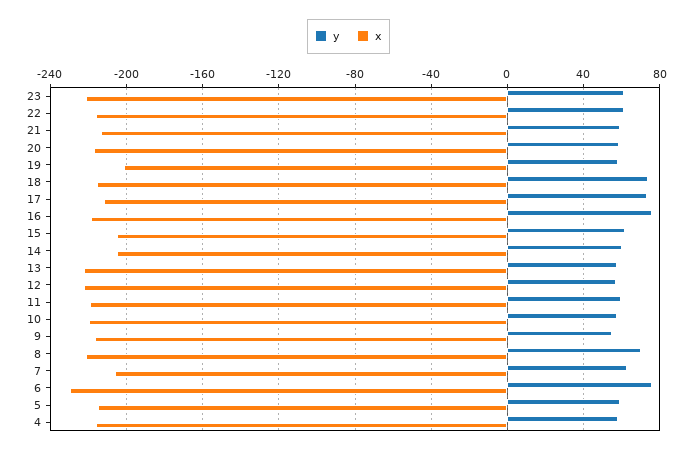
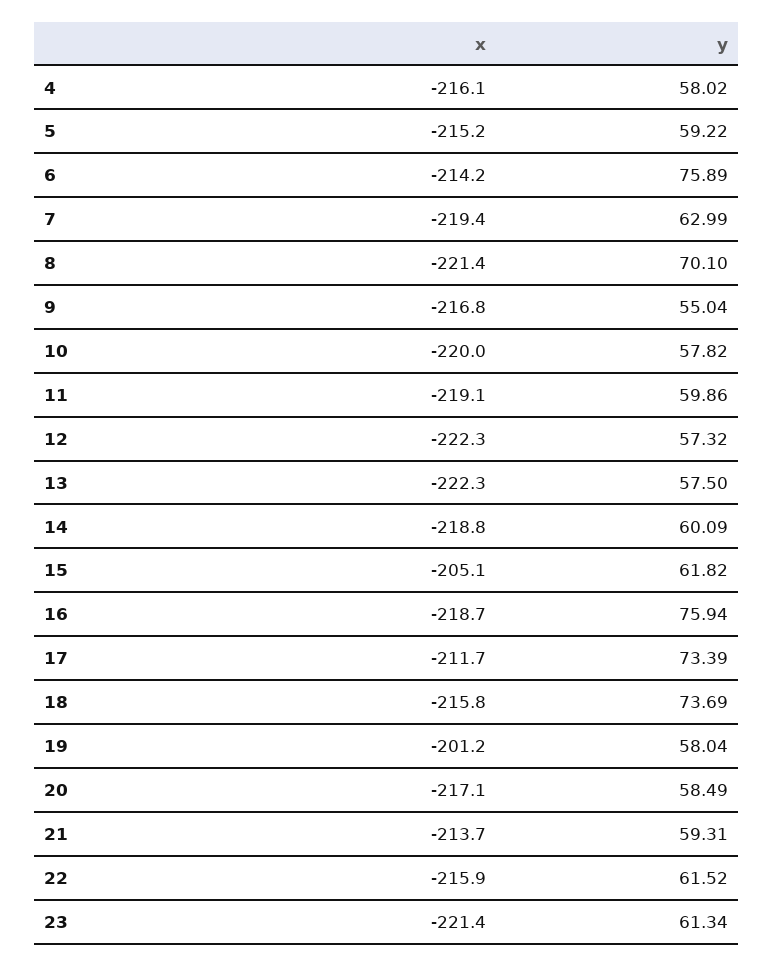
  {
    "y": {
      "23": 61.34,
      "22": 61.52,
      "21": 59.31,
      "20": 58.49,
      "19": 58.04,
      "18": 73.69,
      "17": 73.39,
      "16": 75.94,
      "15": 61.82,
      "14": 60.09,
      "13": 57.5,
      "12": 57.32,
      "11": 59.86,
      "10": 57.82,
      "9": 55.04,
      "8": 70.1,
      "7": 62.99,
      "6": 75.89,
      "5": 59.22,
      "4": 58.02
    },
    "x": {
      "23": -221.4,
      "22": -215.9,
      "21": -213.7,
      "20": -217.1,
      "19": -201.2,
      "18": -215.8,
      "17": -211.7,
      "16": -218.7,
      "15": -205.1,
-     "14": -205,
+     "14": -218.8,
      "13": -222.3,
      "12": -222.3,
      "11": -219.1,
      "10": -220,
      "9": -216.8,
      "8": -221.4,
-     "7": -205,
+     "7": -219.4,
-     "6": -230,
+     "6": -214.2,
      "5": -215.2,
      "4": -216.1
    }
  }

